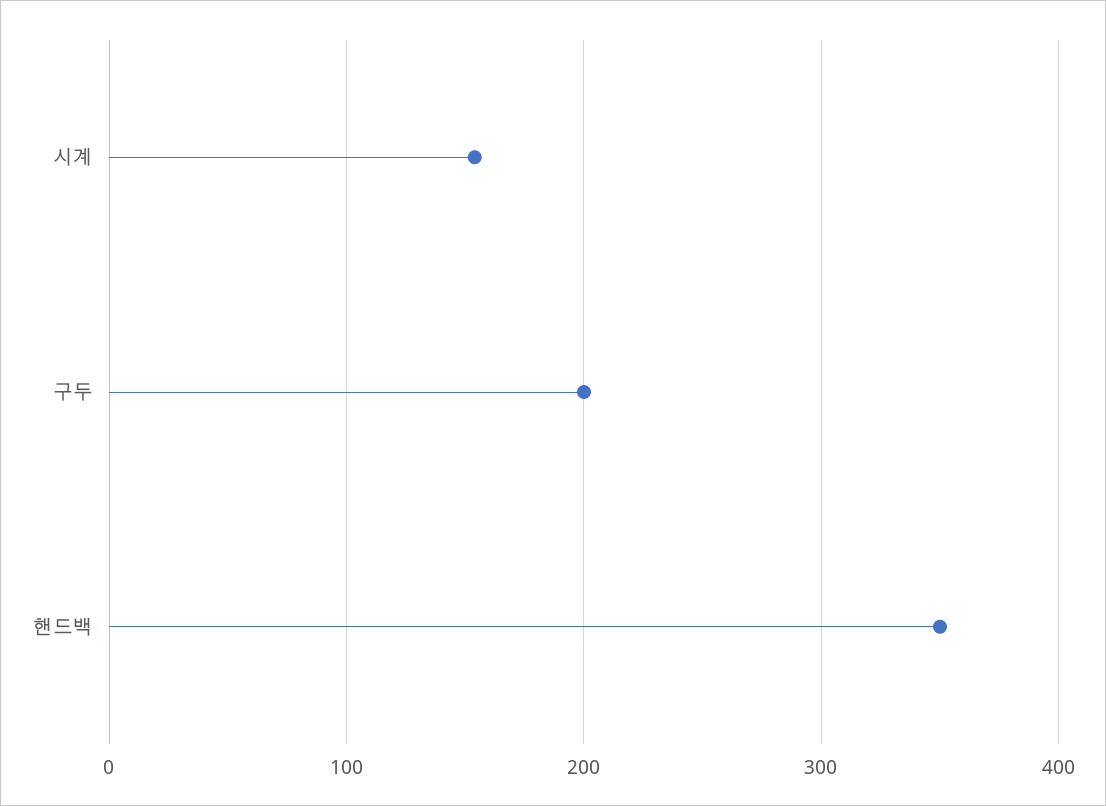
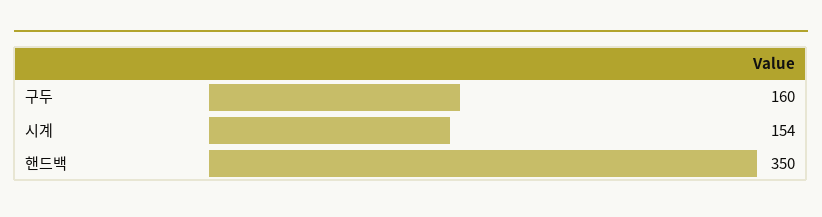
  {
    "시계": 154,
-   "구두": 200,
+   "구두": 160,
    "핸드백": 350
  }

